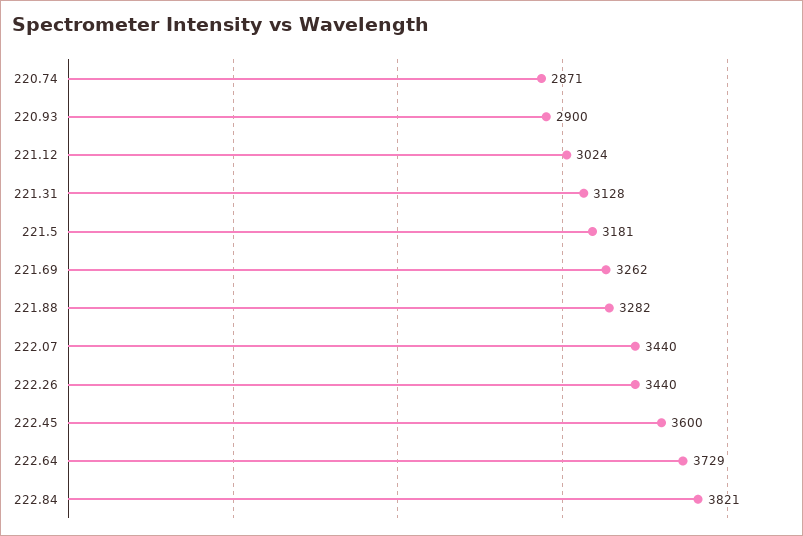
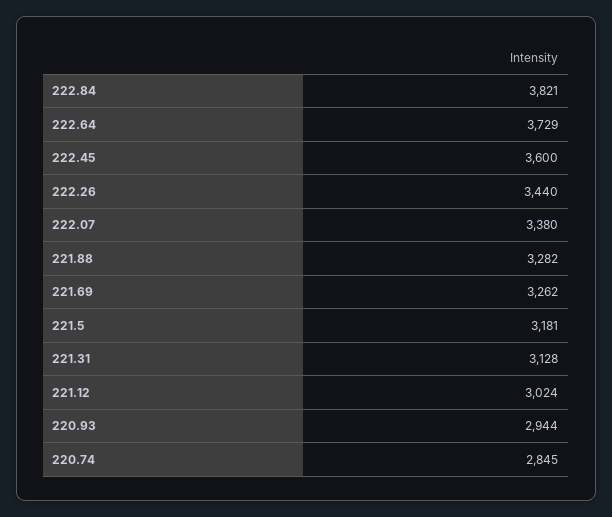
  {
-   "220.74": 2871,
+   "220.74": 2845,
-   "220.93": 2900,
+   "220.93": 2944,
    "221.12": 3024,
    "221.31": 3128,
    "221.5": 3181,
    "221.69": 3262,
    "221.88": 3282,
-   "222.07": 3440,
+   "222.07": 3380,
    "222.26": 3440,
    "222.45": 3600,
    "222.64": 3729,
    "222.84": 3821
  }

